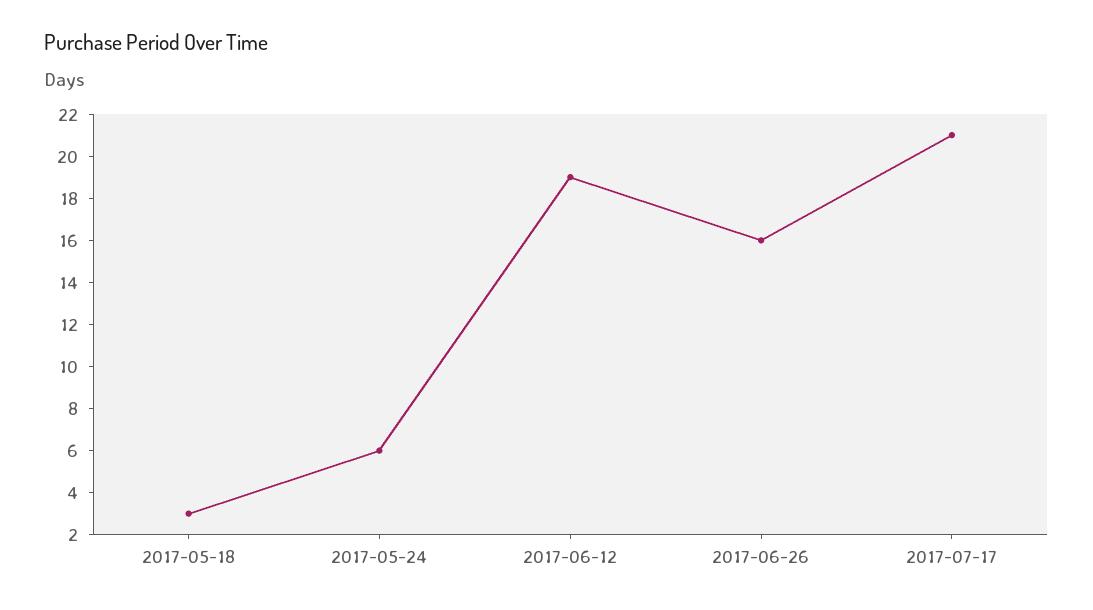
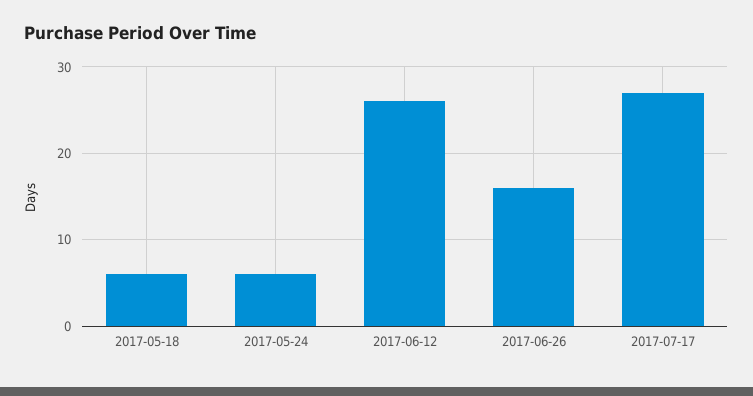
  {
-   "2017-05-18": 3,
+   "2017-05-18": 6,
    "2017-05-24": 6,
-   "2017-06-12": 19,
+   "2017-06-12": 26,
    "2017-06-26": 16,
-   "2017-07-17": 21
+   "2017-07-17": 27
  }

